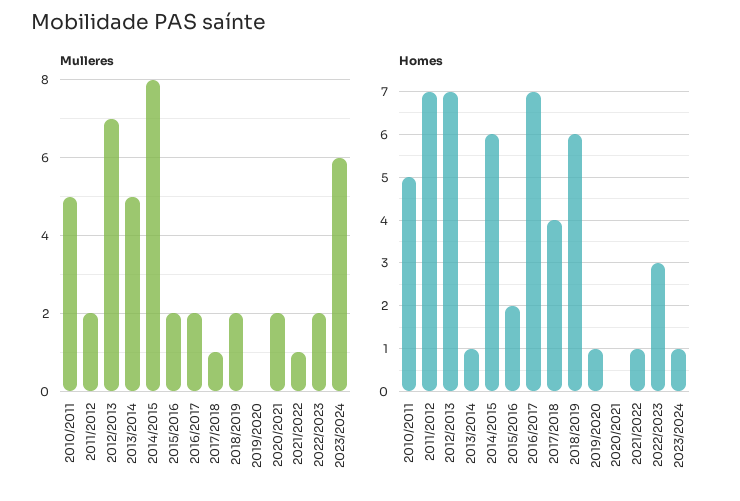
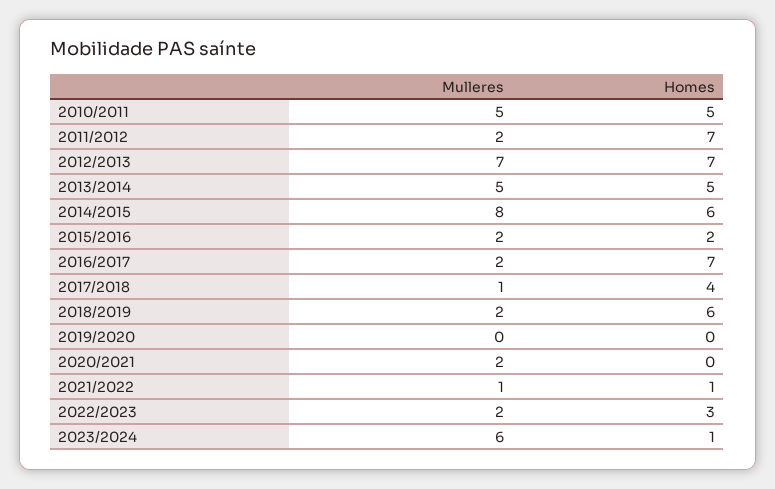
  {
    "Mulleres": {
      "2010/2011": 5,
      "2011/2012": 2,
      "2012/2013": 7,
      "2013/2014": 5,
      "2014/2015": 8,
      "2015/2016": 2,
      "2016/2017": 2,
      "2017/2018": 1,
      "2018/2019": 2,
      "2019/2020": 0,
      "2020/2021": 2,
      "2021/2022": 1,
      "2022/2023": 2,
      "2023/2024": 6
    },
    "Homes": {
      "2010/2011": 5,
      "2011/2012": 7,
      "2012/2013": 7,
-     "2013/2014": 1,
+     "2013/2014": 5,
      "2014/2015": 6,
      "2015/2016": 2,
      "2016/2017": 7,
      "2017/2018": 4,
      "2018/2019": 6,
-     "2019/2020": 1,
+     "2019/2020": 0,
      "2020/2021": 0,
      "2021/2022": 1,
      "2022/2023": 3,
      "2023/2024": 1
    }
  }

